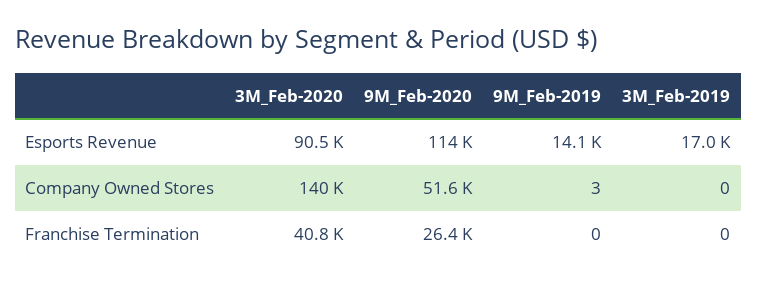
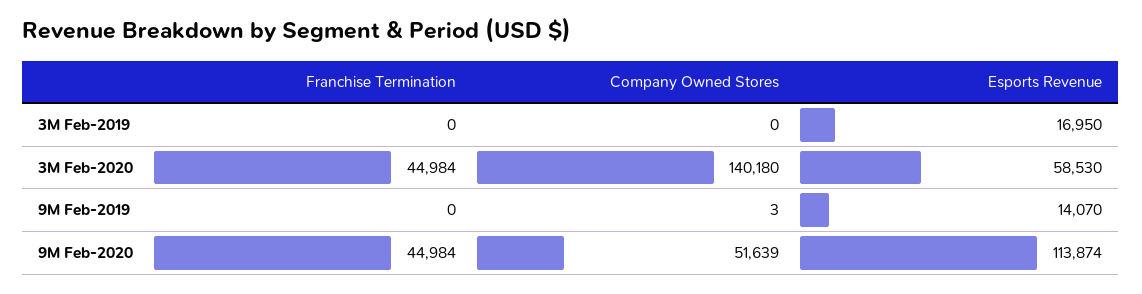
  {
    "3M_Feb-2020": {
-     "Esports Revenue": 90500,
+     "Esports Revenue": 58530,
      "Company Owned Stores": 140180,
-     "Franchise Termination": 40800
+     "Franchise Termination": 44984
    },
    "9M_Feb-2020": {
      "Esports Revenue": 113874,
      "Company Owned Stores": 51639,
-     "Franchise Termination": 26400
+     "Franchise Termination": 44984
    },
    "9M_Feb-2019": {
      "Esports Revenue": 14070,
      "Company Owned Stores": 3,
      "Franchise Termination": 0
    },
    "3M_Feb-2019": {
      "Esports Revenue": 16950,
      "Company Owned Stores": 0,
      "Franchise Termination": 0
    }
  }

